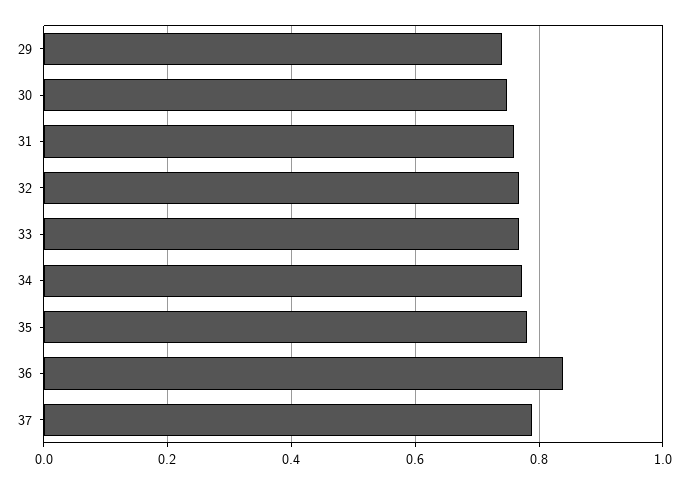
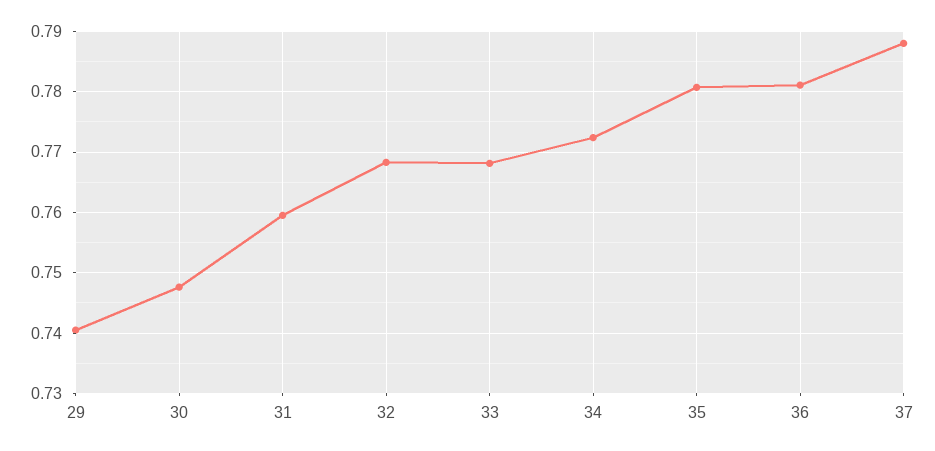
  {
    "29": 0.741,
    "30": 0.748,
    "31": 0.76,
    "32": 0.768,
    "33": 0.768,
    "34": 0.772,
    "35": 0.781,
-   "36": 0.84,
+   "36": 0.781,
    "37": 0.788
  }

